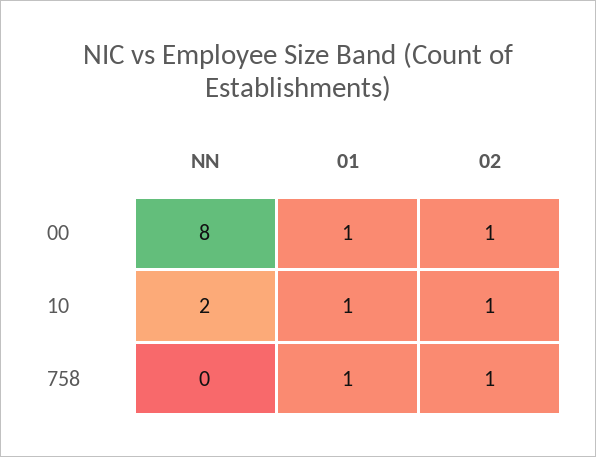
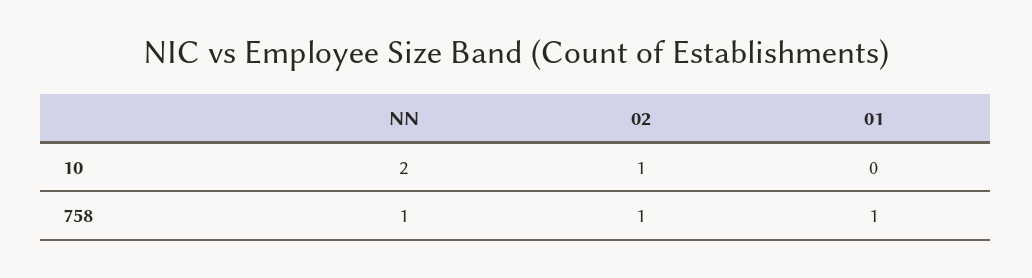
  {
    "NN": {
-     "00": 8,
      "10": 2,
-     "758": 0
+     "758": 1
    },
    "01": {
-     "00": 1,
-     "10": 1,
+     "10": 0,
      "758": 1
    },
    "02": {
-     "00": 1,
      "10": 1,
      "758": 1
    }
  }

